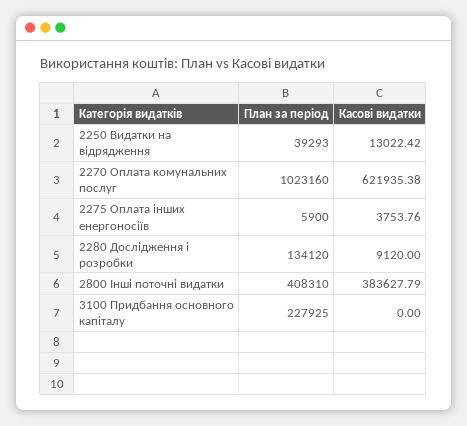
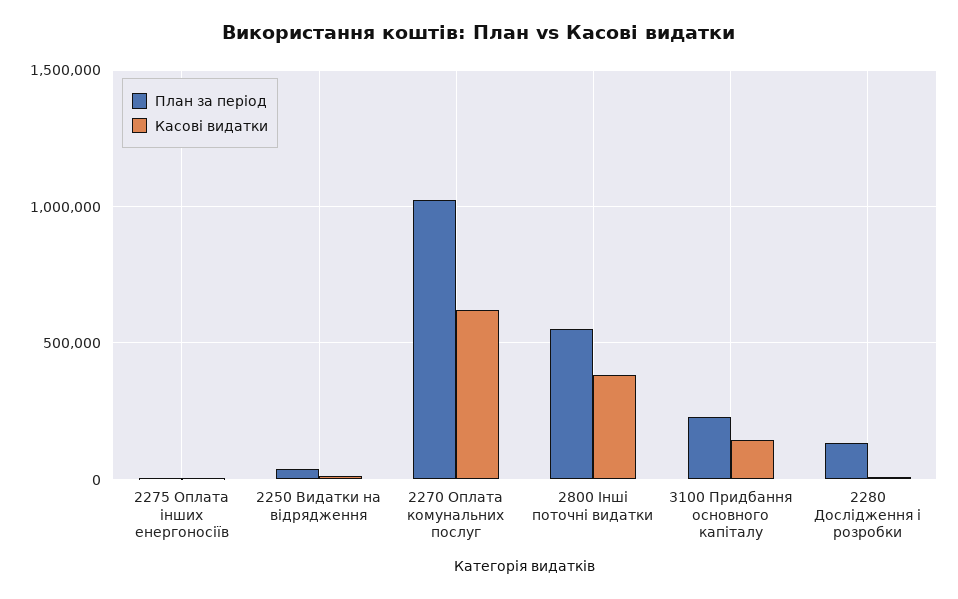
  {
    "План за період": {
      "2250 Видатки на відрядження": 39293,
      "2270 Оплата комунальних послуг": 1023160,
      "2275 Оплата інших енергоносіїв": 5900,
      "2280 Дослідження і розробки": 134120,
-     "2800 Інші поточні видатки": 408310,
+     "2800 Інші поточні видатки": 550000,
      "3100 Придбання основного капіталу": 227925
    },
    "Касові видатки": {
      "2250 Видатки на відрядження": 13022.42,
      "2270 Оплата комунальних послуг": 621935.38,
      "2275 Оплата інших енергоносіїв": 3753.76,
      "2280 Дослідження і розробки": 9120,
      "2800 Інші поточні видатки": 383627.79,
-     "3100 Придбання основного капіталу": 0
+     "3100 Придбання основного капіталу": 150000
    }
  }

